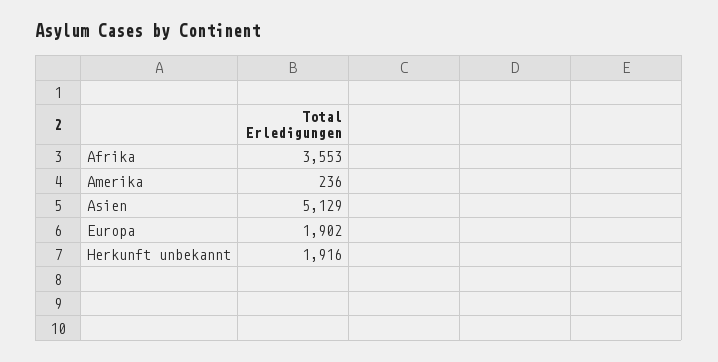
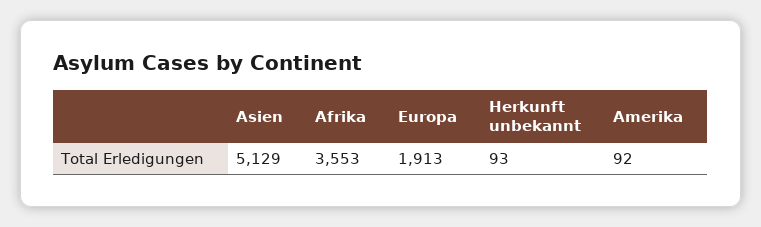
  {
    "Afrika": 3553,
-   "Amerika": 236,
+   "Amerika": 92,
    "Asien": 5129,
-   "Europa": 1902,
+   "Europa": 1913,
-   "Herkunft unbekannt": 1916
+   "Herkunft unbekannt": 93
  }

